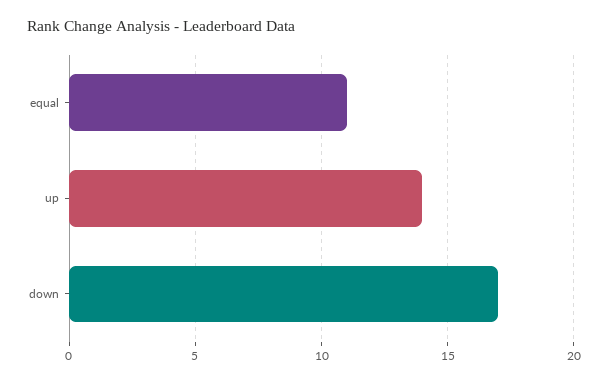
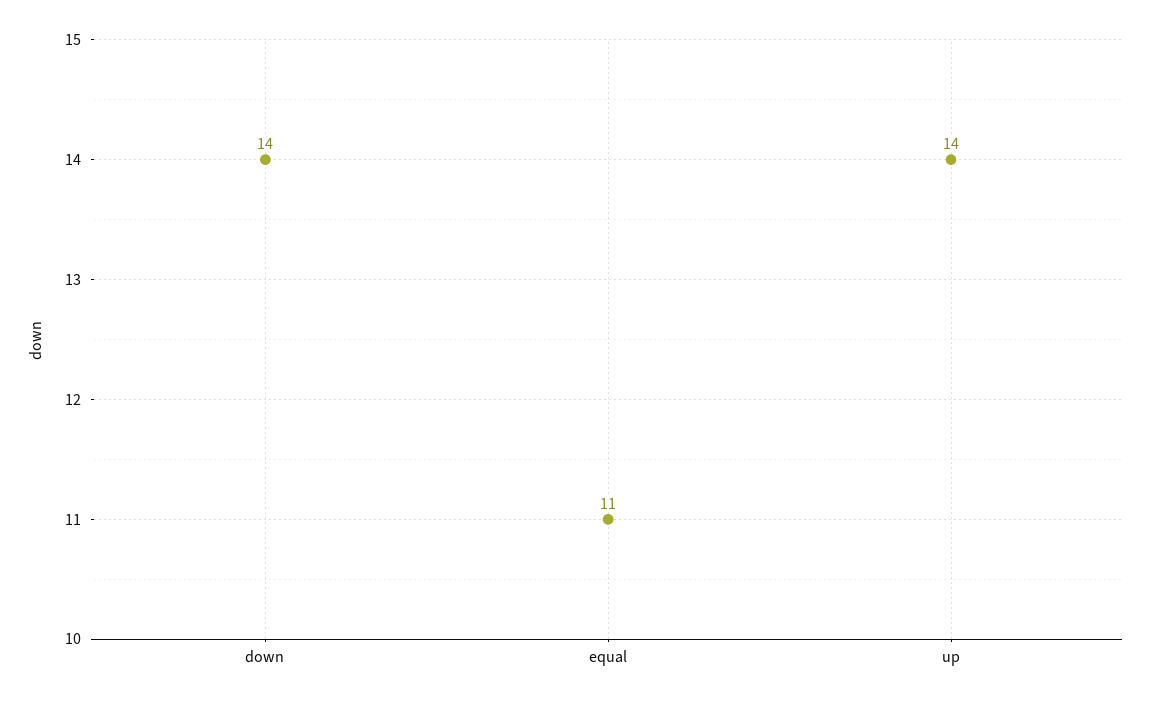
  {
    "equal": 11,
    "up": 14,
-   "down": 17
+   "down": 14
  }

